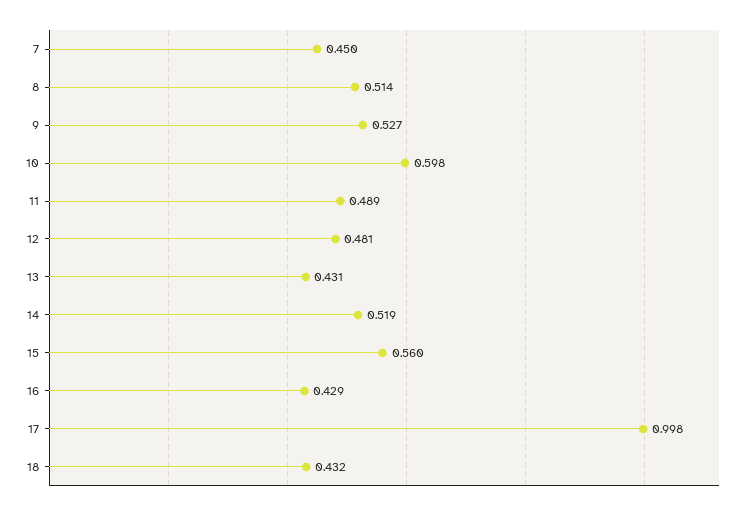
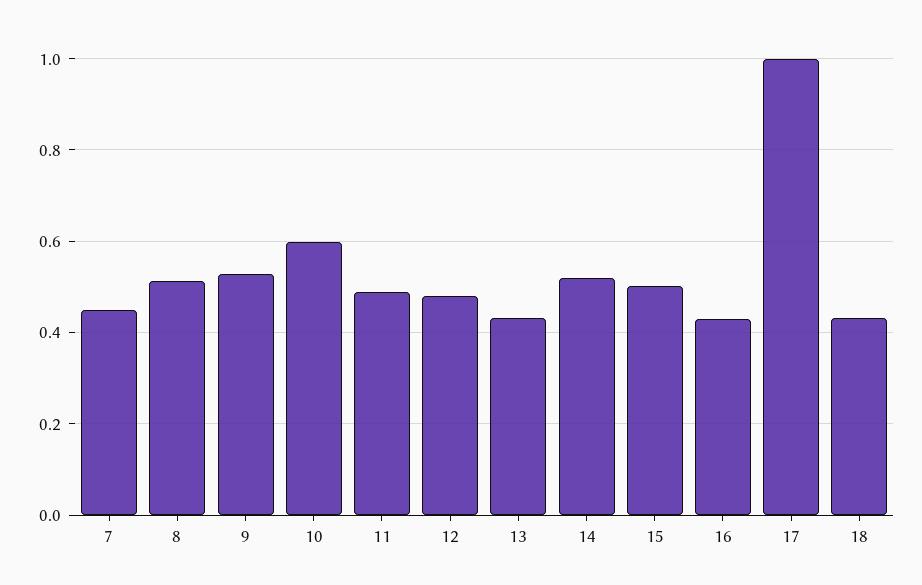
  {
    "7": 0.45,
    "8": 0.514,
    "9": 0.527,
    "10": 0.598,
    "11": 0.489,
    "12": 0.481,
    "13": 0.431,
    "14": 0.519,
-   "15": 0.56,
+   "15": 0.5,
    "16": 0.429,
    "17": 0.998,
    "18": 0.432
  }

